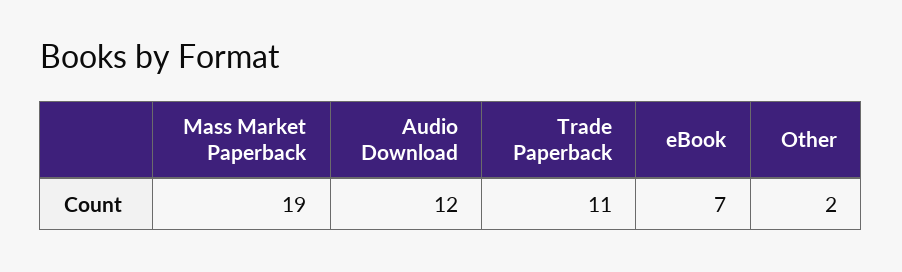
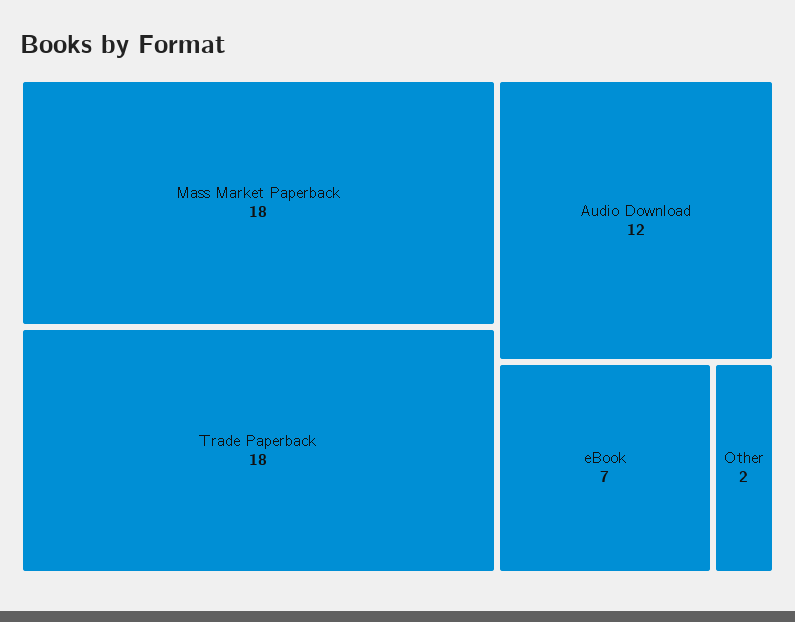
  {
-   "Mass Market Paperback": 19,
+   "Mass Market Paperback": 18,
    "Audio Download": 12,
-   "Trade Paperback": 11,
+   "Trade Paperback": 18,
    "eBook": 7,
    "Other": 2
  }

